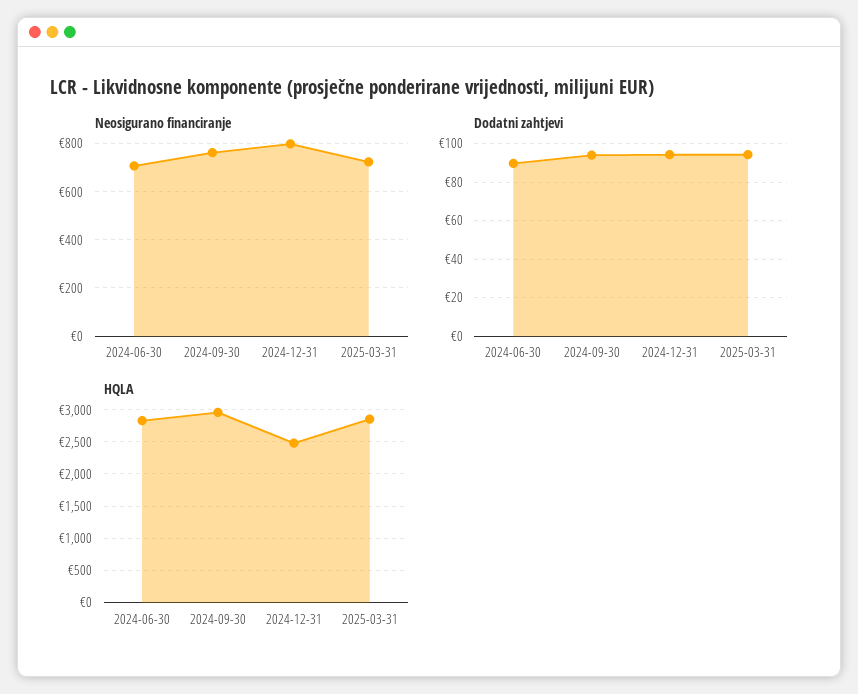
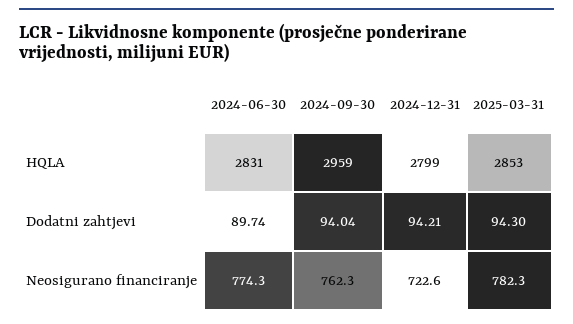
  {
    "Neosigurano financiranje": {
-     "2024-06-30": 700,
+     "2024-06-30": 774.3,
      "2024-09-30": 762.3,
-     "2024-12-31": 800,
+     "2024-12-31": 722.6,
-     "2025-03-31": 725
+     "2025-03-31": 782.3
    },
    "Dodatni zahtjevi": {
      "2024-06-30": 89.74,
      "2024-09-30": 94.04,
      "2024-12-31": 94.21,
      "2025-03-31": 94.3
    },
    "HQLA": {
      "2024-06-30": 2831,
      "2024-09-30": 2959,
-     "2024-12-31": 2500,
+     "2024-12-31": 2799,
      "2025-03-31": 2853
    }
  }

